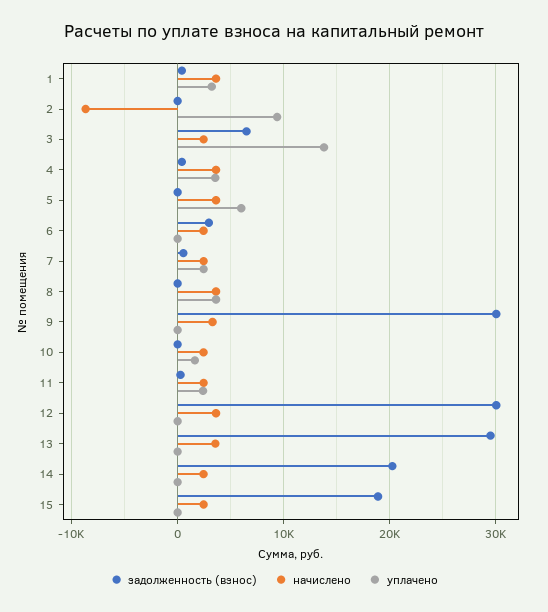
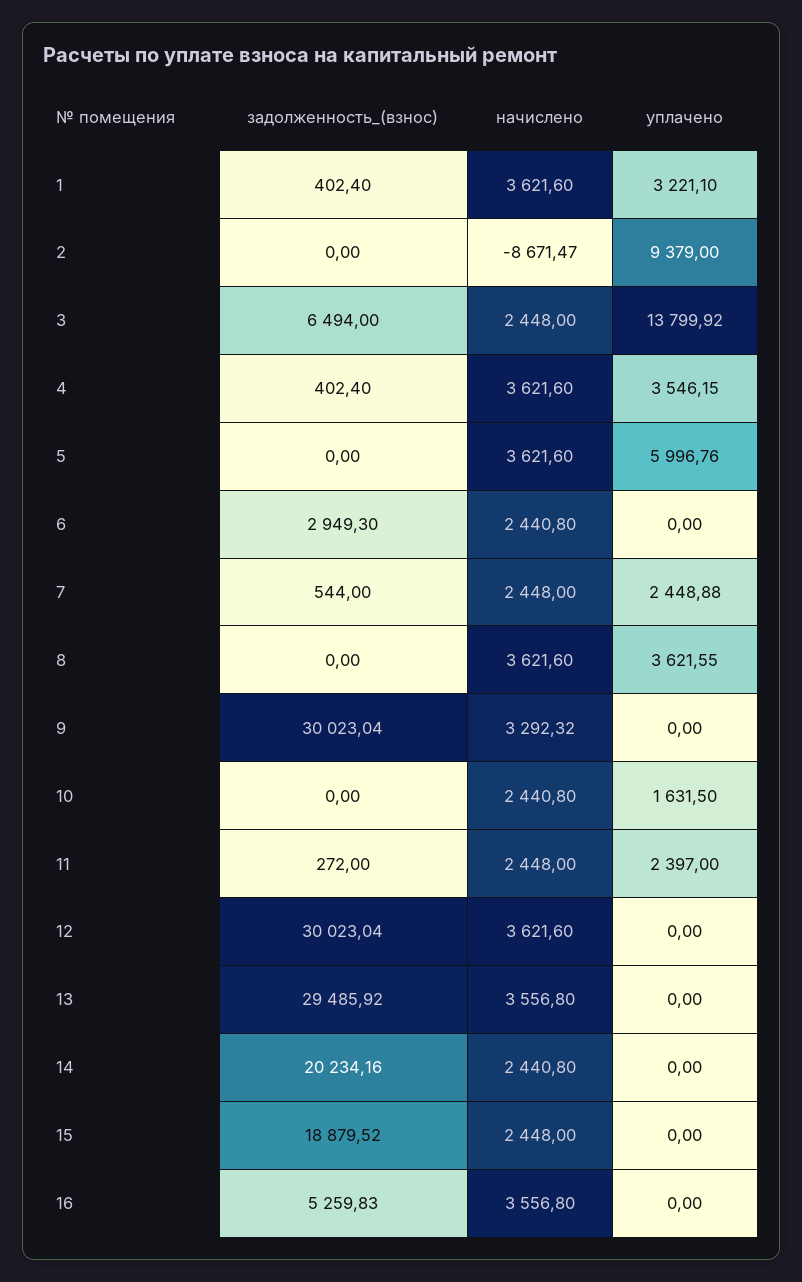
  {
    "задолженность (взнос)": {
      "1": 402.4,
      "2": 0,
      "3": 6494,
      "4": 402.4,
      "5": 0,
      "6": 2949.3,
      "7": 544,
      "8": 0,
      "9": 30023.04,
      "10": 0,
      "11": 272,
      "12": 30023.04,
      "13": 29485.92,
      "14": 20234.16,
-     "15": 18879.52
+     "15": 18879.52,
+     "16": 5259.83
    },
    "начислено": {
      "1": 3621.6,
      "2": -8671.47,
      "3": 2448,
      "4": 3621.6,
      "5": 3621.6,
      "6": 2440.8,
      "7": 2448,
      "8": 3621.6,
      "9": 3292.32,
      "10": 2440.8,
      "11": 2448,
      "12": 3621.6,
      "13": 3556.8,
      "14": 2440.8,
-     "15": 2448
+     "15": 2448,
+     "16": 3556.8
    },
    "уплачено": {
      "1": 3221.1,
      "2": 9379,
      "3": 13799.92,
      "4": 3546.15,
      "5": 5996.76,
      "6": 0,
      "7": 2448.88,
      "8": 3621.55,
      "9": 0,
      "10": 1631.5,
      "11": 2397,
      "12": 0,
      "13": 0,
      "14": 0,
-     "15": 0
+     "15": 0,
+     "16": 0
    }
  }

